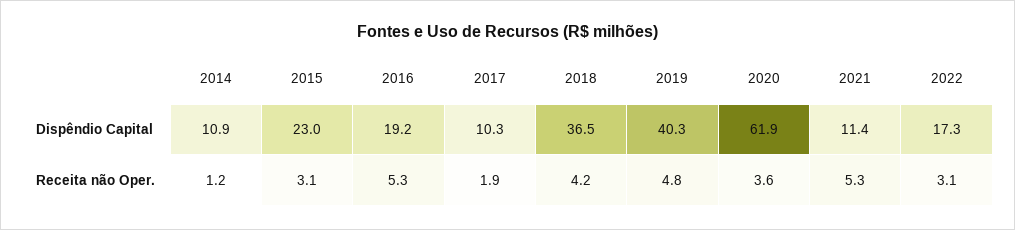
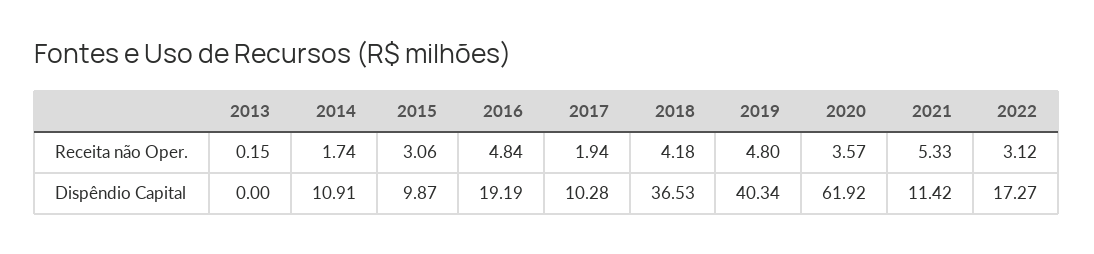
  {
    "2014": {
      "Dispêndio Capital": 10.91,
-     "Receita não Oper.": 1.2
+     "Receita não Oper.": 1.74
    },
    "2015": {
-     "Dispêndio Capital": 23,
+     "Dispêndio Capital": 9.87,
      "Receita não Oper.": 3.06
    },
    "2016": {
      "Dispêndio Capital": 19.19,
-     "Receita não Oper.": 5.3
+     "Receita não Oper.": 4.84
    },
    "2017": {
      "Dispêndio Capital": 10.28,
      "Receita não Oper.": 1.94
    },
    "2018": {
      "Dispêndio Capital": 36.53,
      "Receita não Oper.": 4.18
    },
    "2019": {
      "Dispêndio Capital": 40.34,
      "Receita não Oper.": 4.8
    },
    "2020": {
      "Dispêndio Capital": 61.92,
      "Receita não Oper.": 3.57
    },
    "2021": {
      "Dispêndio Capital": 11.42,
      "Receita não Oper.": 5.33
    },
    "2022": {
      "Dispêndio Capital": 17.27,
      "Receita não Oper.": 3.12
-   }
+   },
+   "2013": {
+     "Receita não Oper.": 0.15,
+     "Dispêndio Capital": 0
+   }
  }

